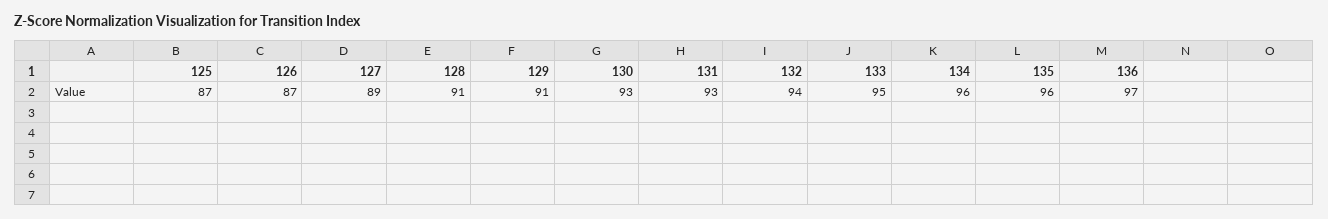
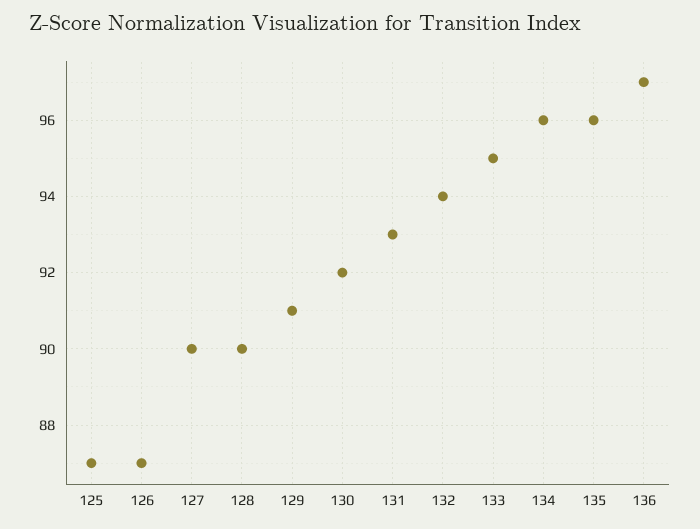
  {
    "125": 87,
    "126": 87,
-   "127": 89,
+   "127": 90,
-   "128": 91,
+   "128": 90,
    "129": 91,
-   "130": 93,
+   "130": 92,
    "131": 93,
    "132": 94,
    "133": 95,
    "134": 96,
    "135": 96,
    "136": 97
  }

